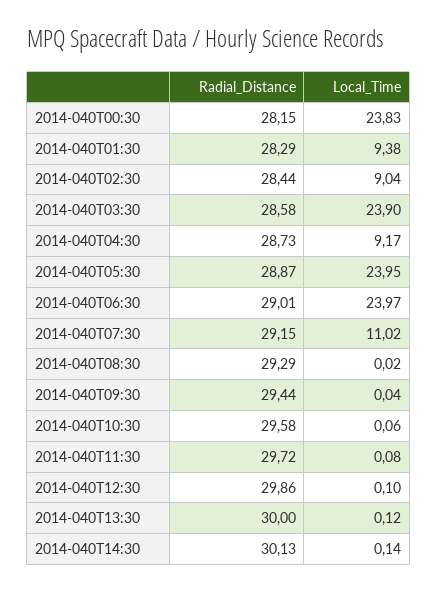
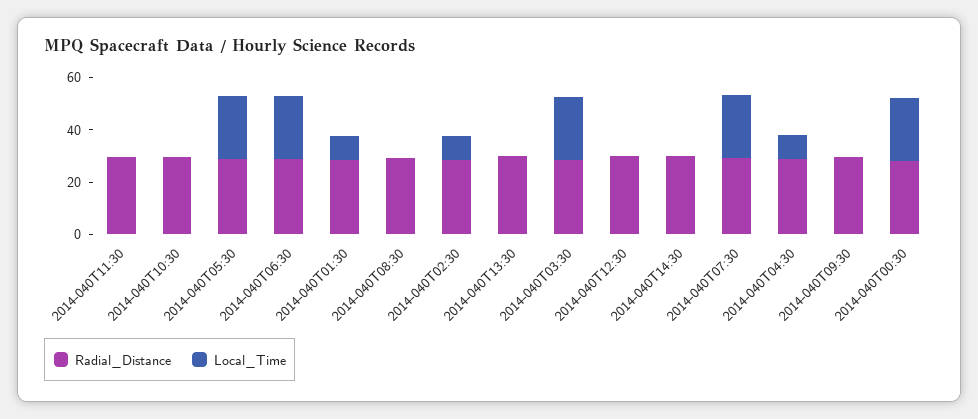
  {
    "Radial_Distance": {
      "2014-040T00:30": 28.15,
      "2014-040T01:30": 28.29,
      "2014-040T02:30": 28.44,
      "2014-040T03:30": 28.58,
      "2014-040T04:30": 28.73,
      "2014-040T05:30": 28.87,
      "2014-040T06:30": 29.01,
      "2014-040T07:30": 29.15,
      "2014-040T08:30": 29.29,
      "2014-040T09:30": 29.44,
      "2014-040T10:30": 29.58,
      "2014-040T11:30": 29.72,
      "2014-040T12:30": 29.86,
      "2014-040T13:30": 30,
      "2014-040T14:30": 30.13
    },
    "Local_Time": {
      "2014-040T00:30": 23.83,
      "2014-040T01:30": 9.38,
      "2014-040T02:30": 9.04,
      "2014-040T03:30": 23.9,
      "2014-040T04:30": 9.17,
      "2014-040T05:30": 23.95,
      "2014-040T06:30": 23.97,
-     "2014-040T07:30": 11.02,
+     "2014-040T07:30": 25,
      "2014-040T08:30": 0.02,
      "2014-040T09:30": 0.04,
      "2014-040T10:30": 0.06,
      "2014-040T11:30": 0.08,
      "2014-040T12:30": 0.1,
      "2014-040T13:30": 0.12,
      "2014-040T14:30": 0.14
    }
  }

